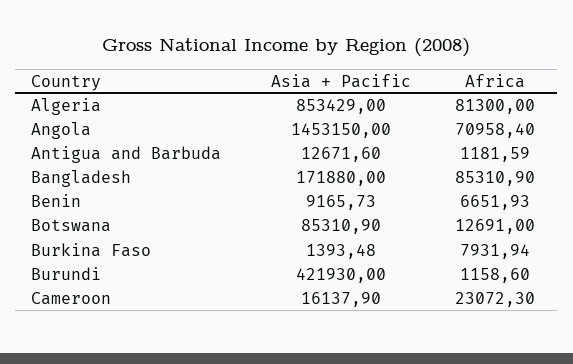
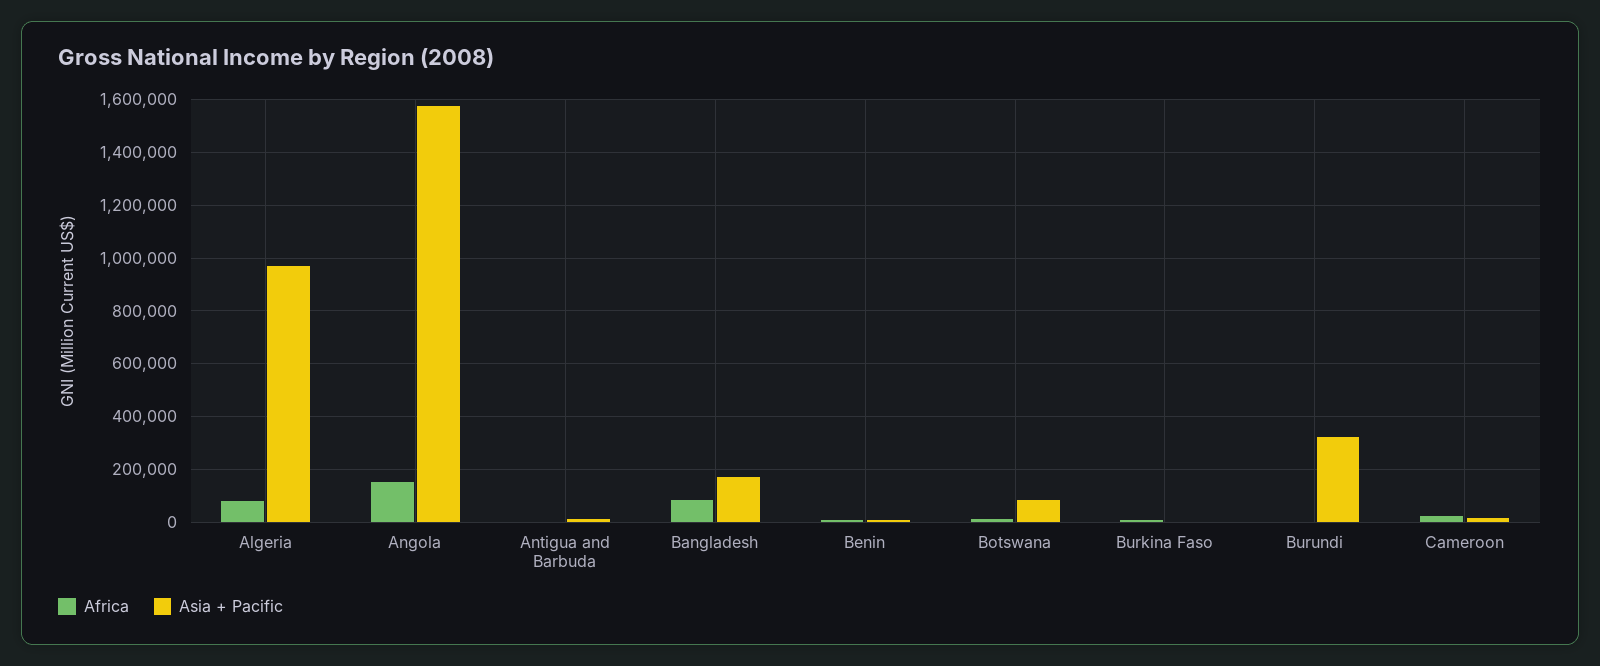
  {
    "Asia + Pacific": {
-     "Algeria": 853429,
+     "Algeria": 975000,
-     "Angola": 1453150,
+     "Angola": 1575000,
      "Antigua and Barbuda": 12671.6,
      "Bangladesh": 171880,
      "Benin": 9165.73,
      "Botswana": 85310.9,
      "Burkina Faso": 1393.48,
-     "Burundi": 421930,
+     "Burundi": 325000,
      "Cameroon": 16137.9
    },
    "Africa": {
      "Algeria": 81300,
-     "Angola": 70958.4,
+     "Angola": 150000,
      "Antigua and Barbuda": 1181.59,
      "Bangladesh": 85310.9,
      "Benin": 6651.93,
      "Botswana": 12691,
      "Burkina Faso": 7931.94,
      "Burundi": 1158.6,
      "Cameroon": 23072.3
    }
  }

